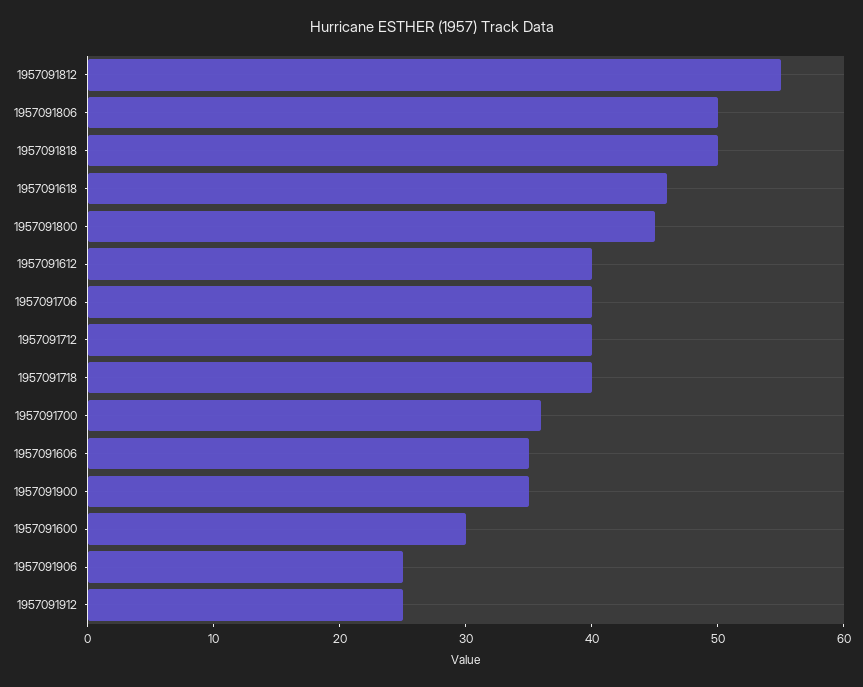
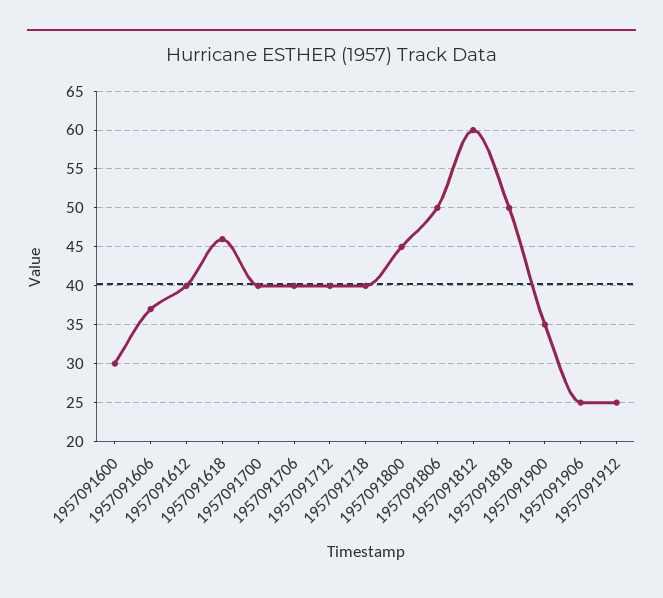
  {
-   "1957091812": 55,
+   "1957091812": 60,
    "1957091806": 50,
    "1957091818": 50,
    "1957091618": 46,
    "1957091800": 45,
    "1957091612": 40,
    "1957091706": 40,
    "1957091712": 40,
    "1957091718": 40,
-   "1957091700": 36,
+   "1957091700": 40,
-   "1957091606": 35,
+   "1957091606": 37,
    "1957091900": 35,
    "1957091600": 30,
    "1957091906": 25,
    "1957091912": 25
  }

